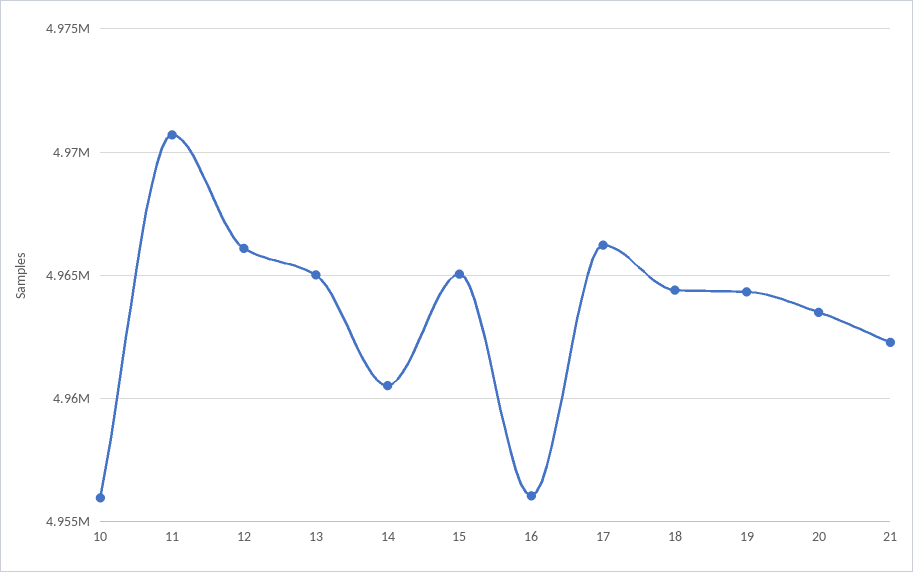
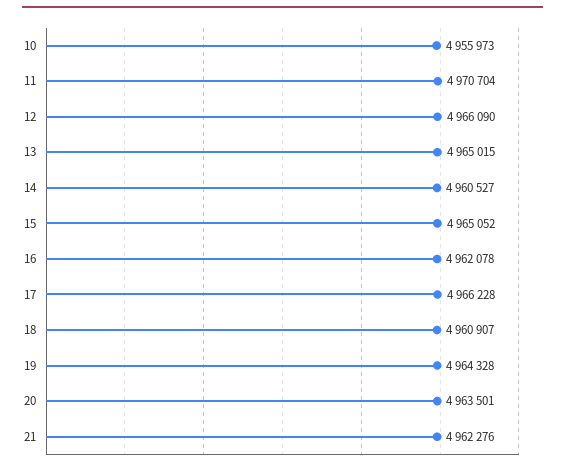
  {
    "10": 4955973,
    "11": 4970704,
    "12": 4966090,
    "13": 4965015,
    "14": 4960527,
    "15": 4965052,
-   "16": 4956000,
+   "16": 4962078,
    "17": 4966228,
-   "18": 4964500,
+   "18": 4960907,
    "19": 4964328,
    "20": 4963501,
    "21": 4962276
  }

